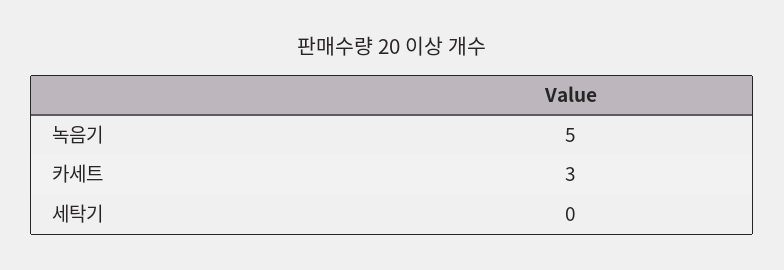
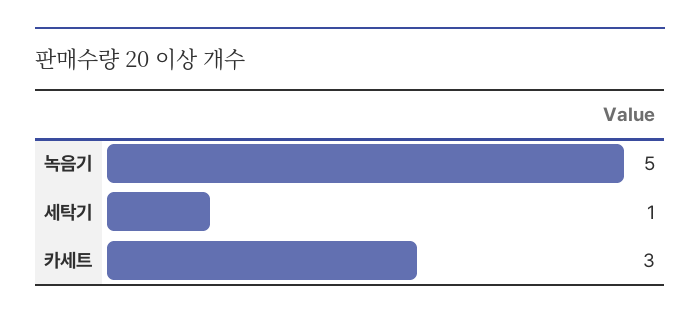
  {
    "녹음기": 5,
    "카세트": 3,
-   "세탁기": 0
+   "세탁기": 1
  }

